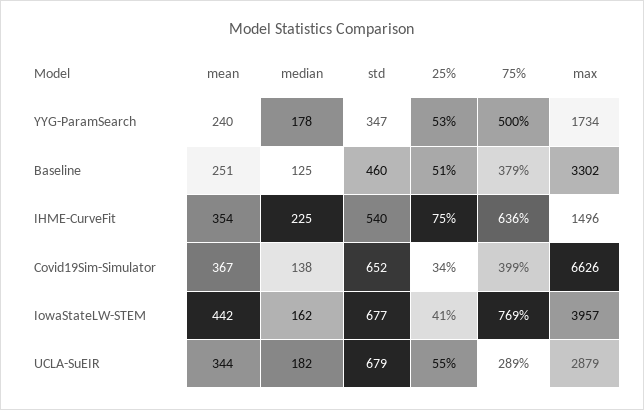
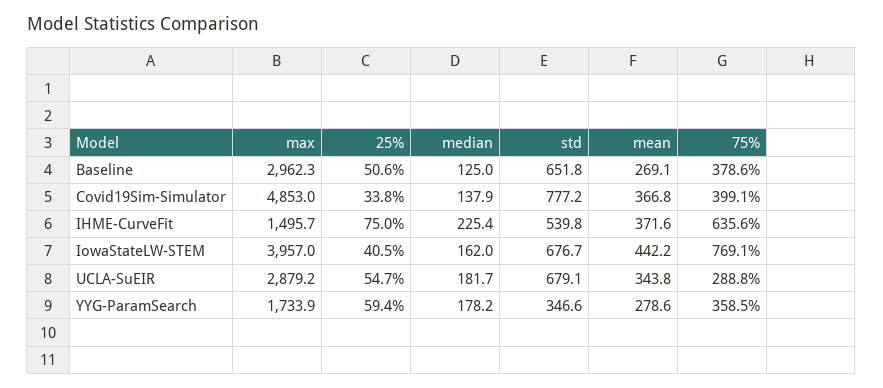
  {
    "mean": {
-     "YYG-ParamSearch": 240,
+     "YYG-ParamSearch": 278.6,
-     "Baseline": 251,
+     "Baseline": 269.1,
-     "IHME-CurveFit": 354,
+     "IHME-CurveFit": 371.6,
      "Covid19Sim-Simulator": 366.8,
      "IowaStateLW-STEM": 442.2,
      "UCLA-SuEIR": 343.8
    },
    "median": {
      "YYG-ParamSearch": 178.2,
      "Baseline": 125,
      "IHME-CurveFit": 225.4,
      "Covid19Sim-Simulator": 137.9,
      "IowaStateLW-STEM": 162,
      "UCLA-SuEIR": 181.7
    },
    "std": {
      "YYG-ParamSearch": 346.6,
-     "Baseline": 460,
+     "Baseline": 651.8,
      "IHME-CurveFit": 539.8,
-     "Covid19Sim-Simulator": 652,
+     "Covid19Sim-Simulator": 777.2,
      "IowaStateLW-STEM": 676.7,
      "UCLA-SuEIR": 679.1
    },
    "25%": {
-     "YYG-ParamSearch": 53,
+     "YYG-ParamSearch": 59.4,
      "Baseline": 50.6,
      "IHME-CurveFit": 75,
      "Covid19Sim-Simulator": 33.8,
      "IowaStateLW-STEM": 40.5,
      "UCLA-SuEIR": 54.7
    },
    "75%": {
-     "YYG-ParamSearch": 500,
+     "YYG-ParamSearch": 358.5,
      "Baseline": 378.6,
      "IHME-CurveFit": 635.6,
      "Covid19Sim-Simulator": 399.1,
      "IowaStateLW-STEM": 769.1,
      "UCLA-SuEIR": 288.8
    },
    "max": {
      "YYG-ParamSearch": 1733.9,
-     "Baseline": 3302,
+     "Baseline": 2962.3,
      "IHME-CurveFit": 1495.7,
-     "Covid19Sim-Simulator": 6626,
+     "Covid19Sim-Simulator": 4853,
      "IowaStateLW-STEM": 3957,
      "UCLA-SuEIR": 2879.2
    }
  }

